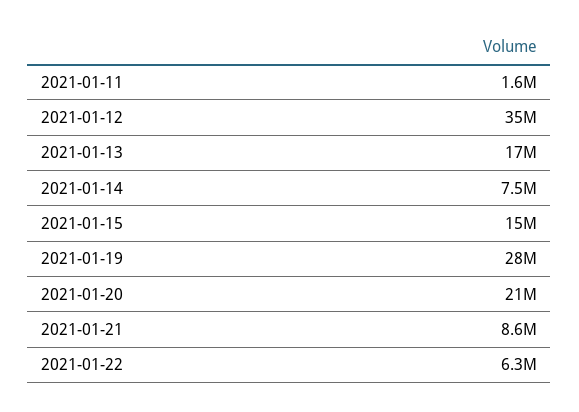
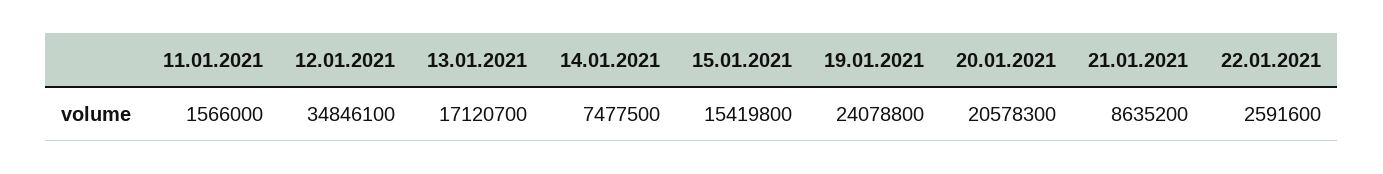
  {
    "2021-01-11": 1566000,
    "2021-01-12": 34846100,
    "2021-01-13": 17120700,
    "2021-01-14": 7477500,
    "2021-01-15": 15419800,
-   "2021-01-19": 28000000,
+   "2021-01-19": 24078800,
    "2021-01-20": 20578300,
    "2021-01-21": 8635200,
-   "2021-01-22": 6300000
+   "2021-01-22": 2591600
  }

